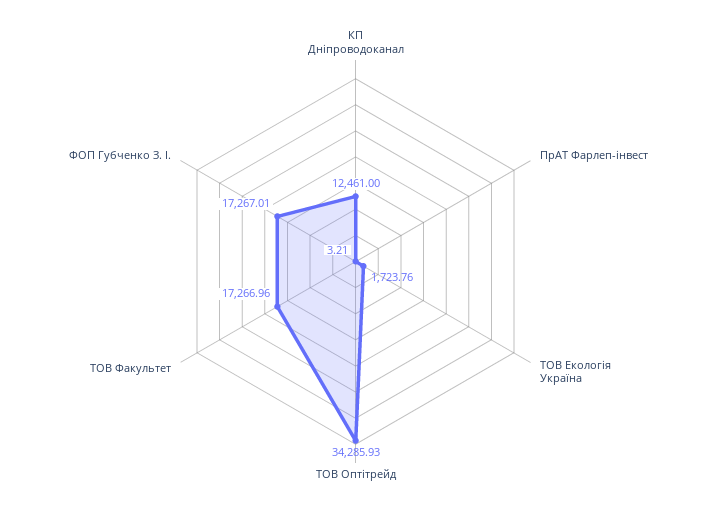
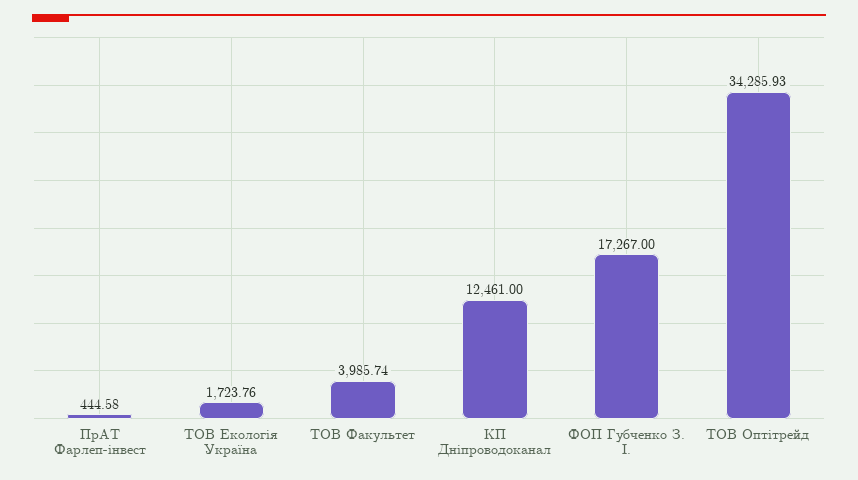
  {
    "КП Дніпроводоканал": 12461,
-   "ПрАТ Фарлеп-інвест": 3.21,
+   "ПрАТ Фарлеп-інвест": 444.58,
    "ТОВ Екологія Україна": 1723.76,
    "ТОВ Оптітрейд": 34285.93,
-   "ТОВ Факультет": 17266.96,
+   "ТОВ Факультет": 3985.74,
-   "ФОП Губченко З. І.": 17267.01
+   "ФОП Губченко З. І.": 17267
  }

